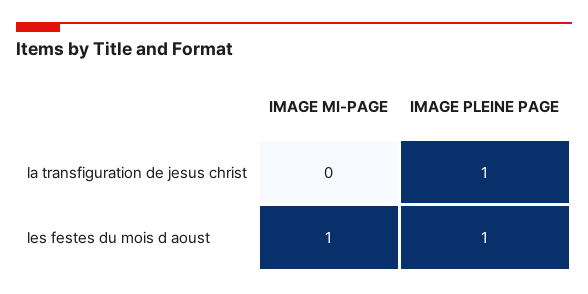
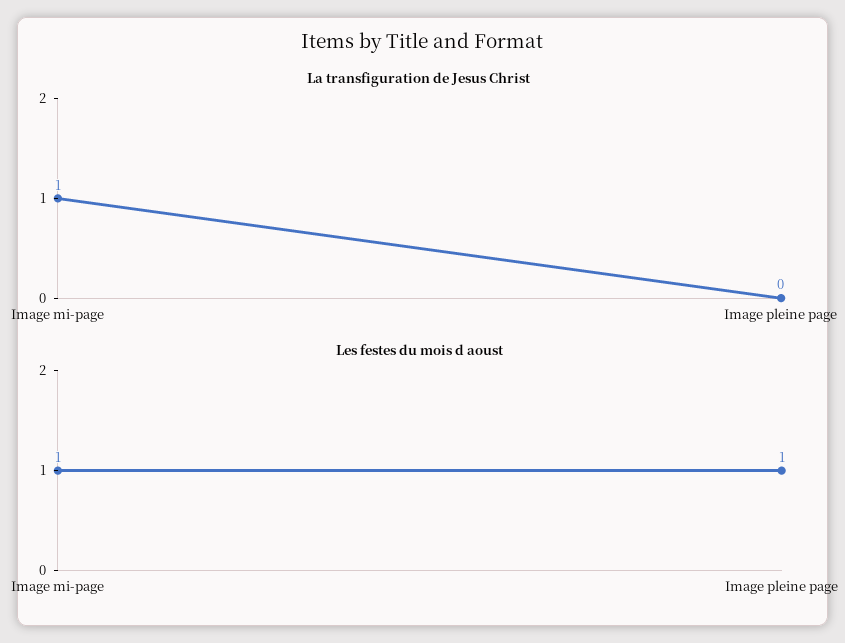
  {
    "la transfiguration de jesus christ": {
-     "IMAGE MI-PAGE": 0,
+     "IMAGE MI-PAGE": 1,
-     "IMAGE PLEINE PAGE": 1
+     "IMAGE PLEINE PAGE": 0
    },
    "les festes du mois d aoust": {
      "IMAGE MI-PAGE": 1,
      "IMAGE PLEINE PAGE": 1
    }
  }

